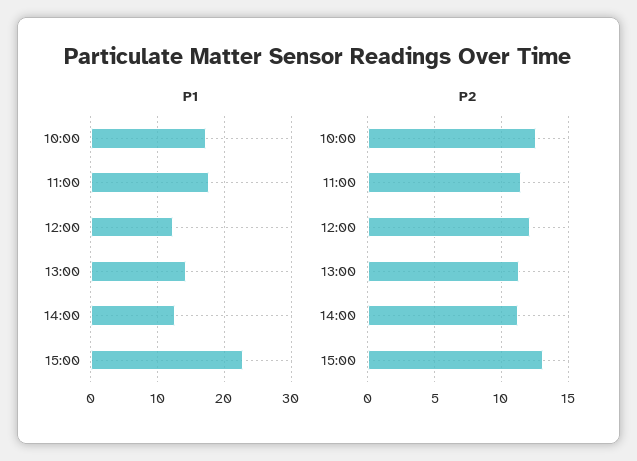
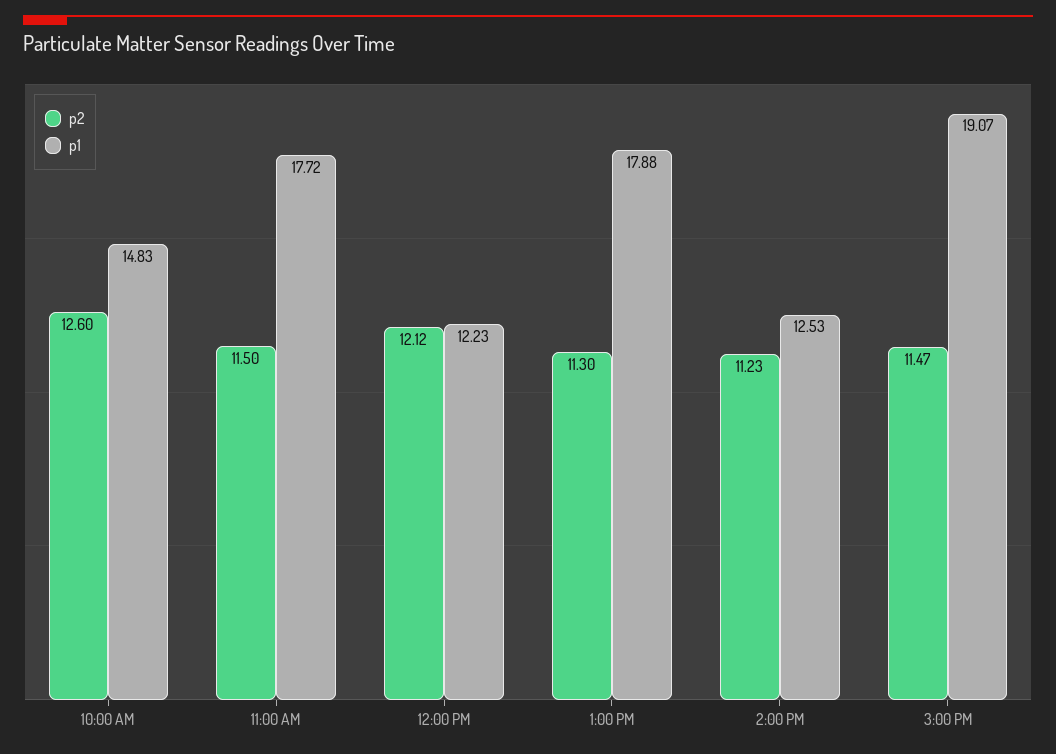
  {
    "P1": {
-     "10:00": 17,
+     "10:00": 14.83,
      "11:00": 17.72,
      "12:00": 12.23,
-     "13:00": 14,
+     "13:00": 17.88,
      "14:00": 12.53,
-     "15:00": 23
+     "15:00": 19.07
    },
    "P2": {
      "10:00": 12.6,
      "11:00": 11.5,
      "12:00": 12.12,
      "13:00": 11.3,
      "14:00": 11.23,
-     "15:00": 13
+     "15:00": 11.47
    }
  }

